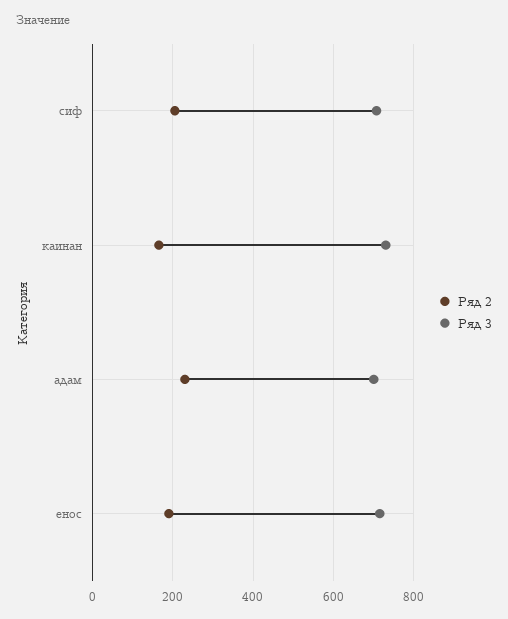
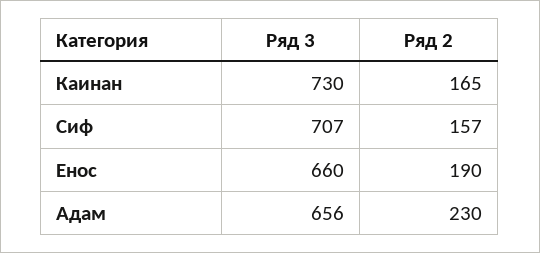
  {
    "Ряд 2": {
-     "сиф": 200,
+     "сиф": 157,
      "каинан": 165,
      "адам": 230,
      "енос": 190
    },
    "Ряд 3": {
      "сиф": 707,
      "каинан": 730,
-     "адам": 700,
+     "адам": 656,
-     "енос": 720
+     "енос": 660
    }
  }

